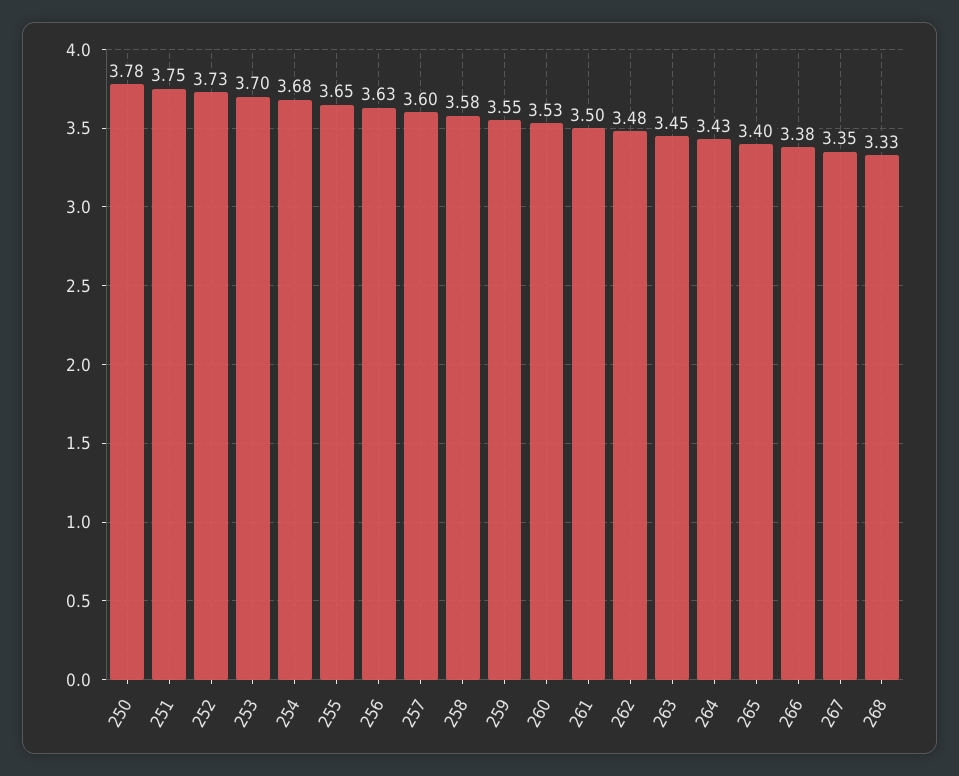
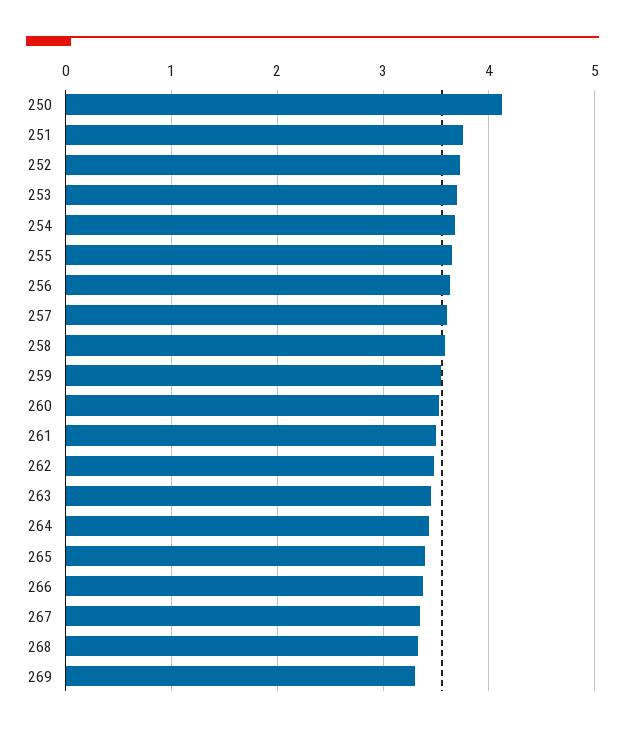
  {
-   "250": 3.78,
+   "250": 4.1,
    "251": 3.75,
    "252": 3.73,
    "253": 3.7,
    "254": 3.68,
    "255": 3.65,
    "256": 3.63,
    "257": 3.6,
    "258": 3.58,
    "259": 3.55,
    "260": 3.53,
    "261": 3.5,
    "262": 3.48,
    "263": 3.45,
    "264": 3.43,
    "265": 3.4,
    "266": 3.38,
    "267": 3.35,
-   "268": 3.33
+   "268": 3.33,
+   "269": 3.3
  }

